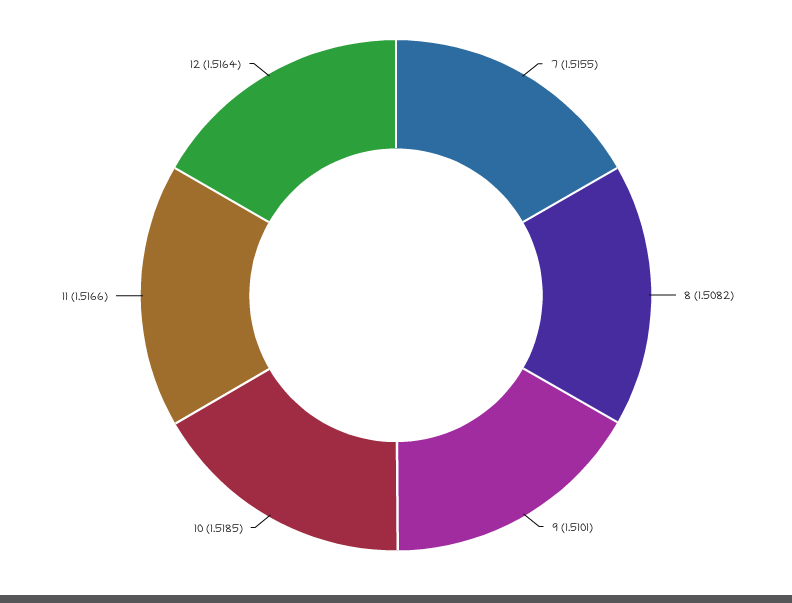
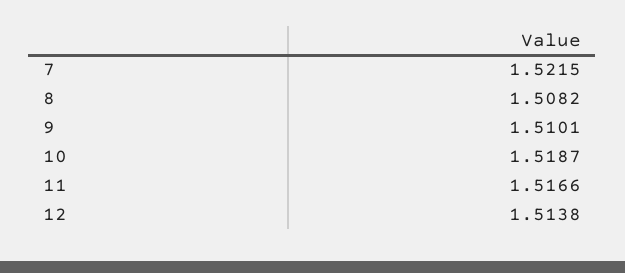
  {
-   "7": 1.5155,
+   "7": 1.5215,
    "8": 1.5082,
    "9": 1.5101,
-   "10": 1.5185,
+   "10": 1.5187,
    "11": 1.5166,
-   "12": 1.5164
+   "12": 1.5138
  }

